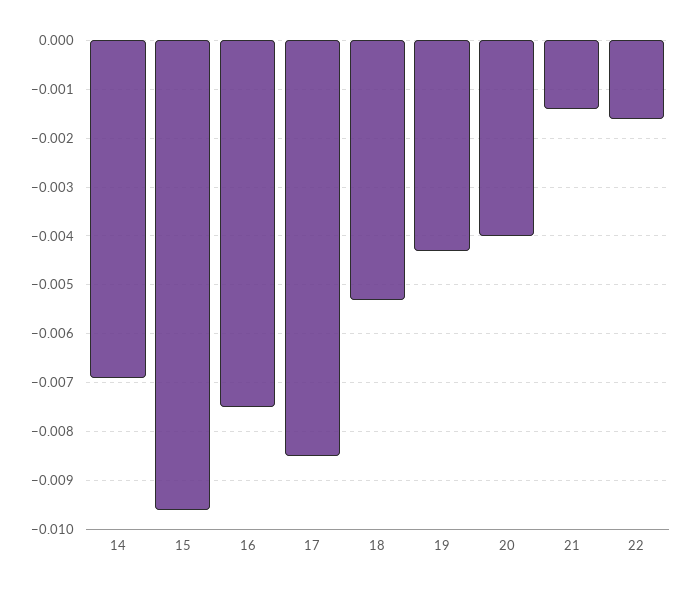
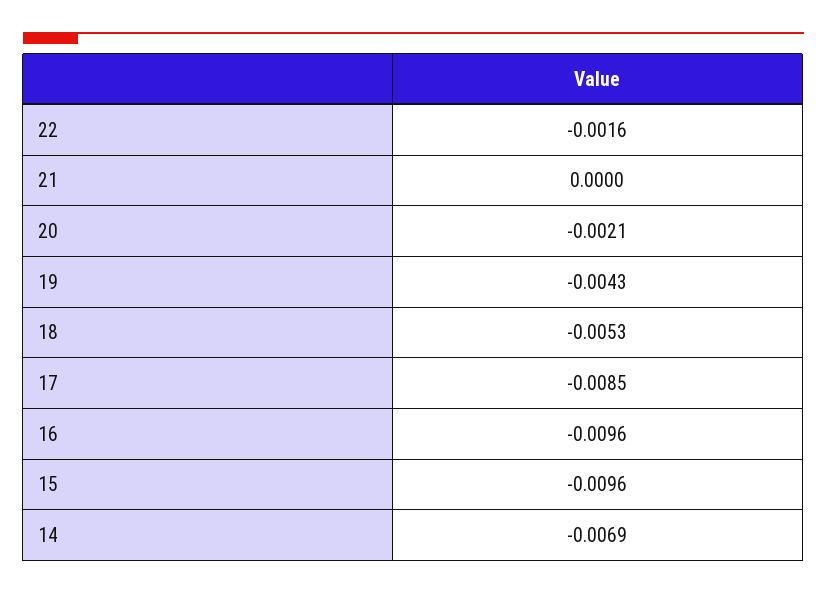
  {
    "14": -0.0069,
    "15": -0.0096,
-   "16": -0.0075,
+   "16": -0.0096,
    "17": -0.0085,
    "18": -0.0053,
    "19": -0.0043,
-   "20": -0.004,
+   "20": -0.0021,
-   "21": -0.0015,
+   "21": 0,
    "22": -0.0016
  }

